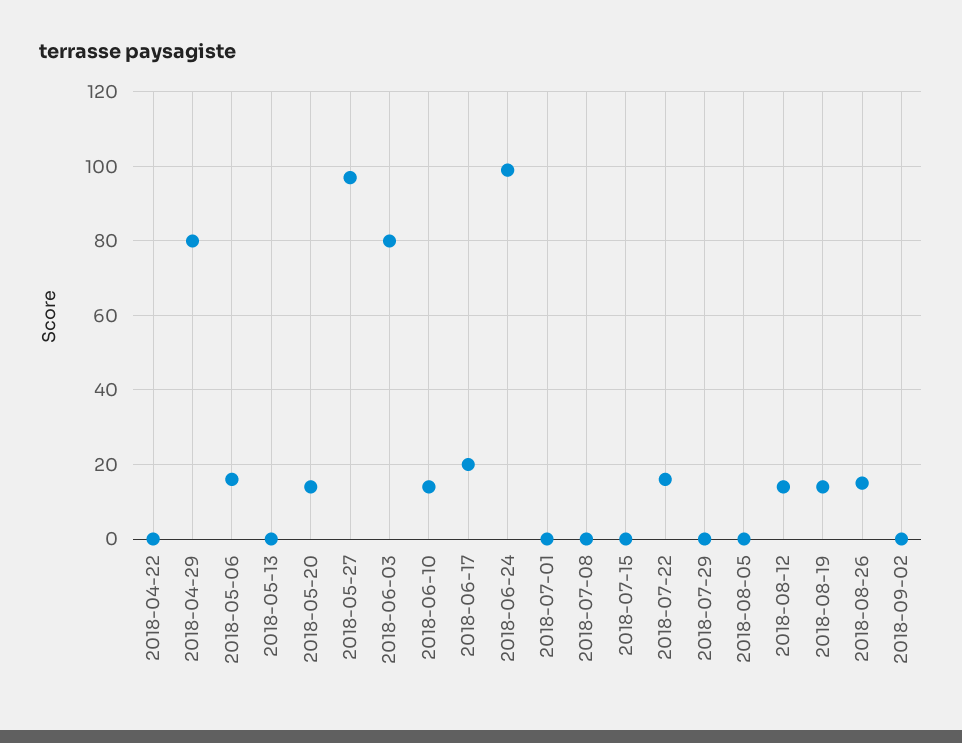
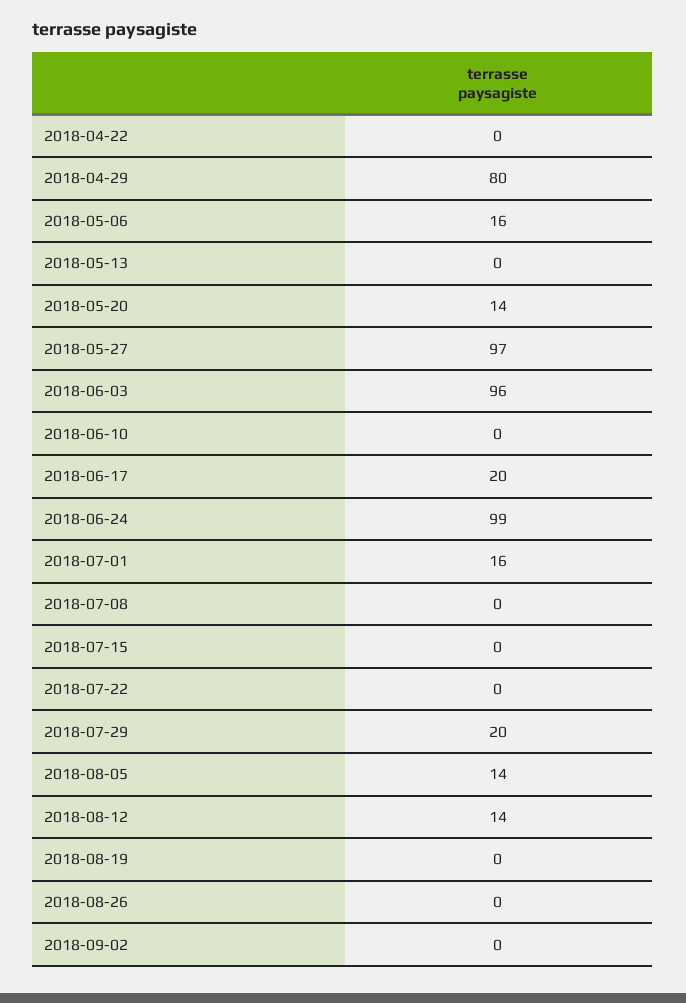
  {
    "2018-04-22": 0,
    "2018-04-29": 80,
    "2018-05-06": 16,
    "2018-05-13": 0,
    "2018-05-20": 14,
    "2018-05-27": 97,
-   "2018-06-03": 80,
+   "2018-06-03": 96,
-   "2018-06-10": 15,
+   "2018-06-10": 0,
    "2018-06-17": 20,
    "2018-06-24": 99,
-   "2018-07-01": 0,
+   "2018-07-01": 16,
    "2018-07-08": 0,
    "2018-07-15": 0,
-   "2018-07-22": 15,
+   "2018-07-22": 0,
-   "2018-07-29": 0,
+   "2018-07-29": 20,
-   "2018-08-05": 0,
+   "2018-08-05": 14,
    "2018-08-12": 14,
-   "2018-08-19": 15,
+   "2018-08-19": 0,
-   "2018-08-26": 15,
+   "2018-08-26": 0,
    "2018-09-02": 0
  }

